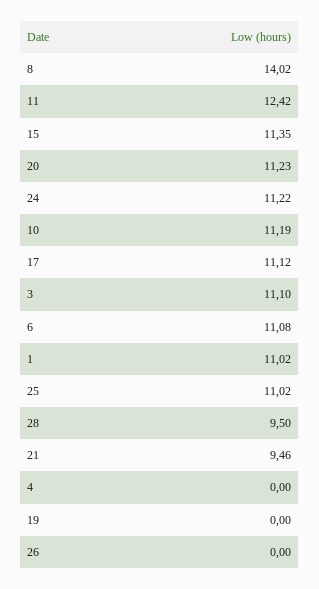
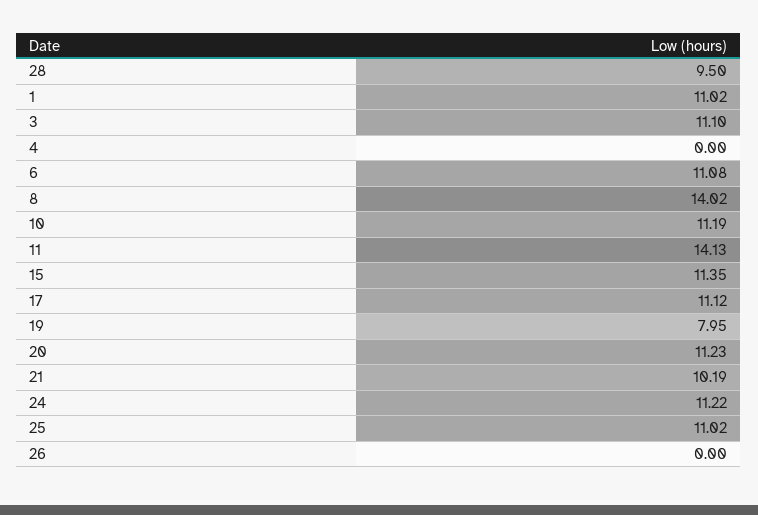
  {
    "8": 14.02,
-   "11": 12.42,
+   "11": 14.13,
    "15": 11.35,
    "20": 11.23,
    "24": 11.22,
    "10": 11.19,
    "17": 11.12,
    "3": 11.1,
    "6": 11.08,
    "1": 11.02,
    "25": 11.02,
    "28": 9.5,
-   "21": 9.46,
+   "21": 10.19,
    "4": 0,
-   "19": 0,
+   "19": 7.95,
    "26": 0
  }

